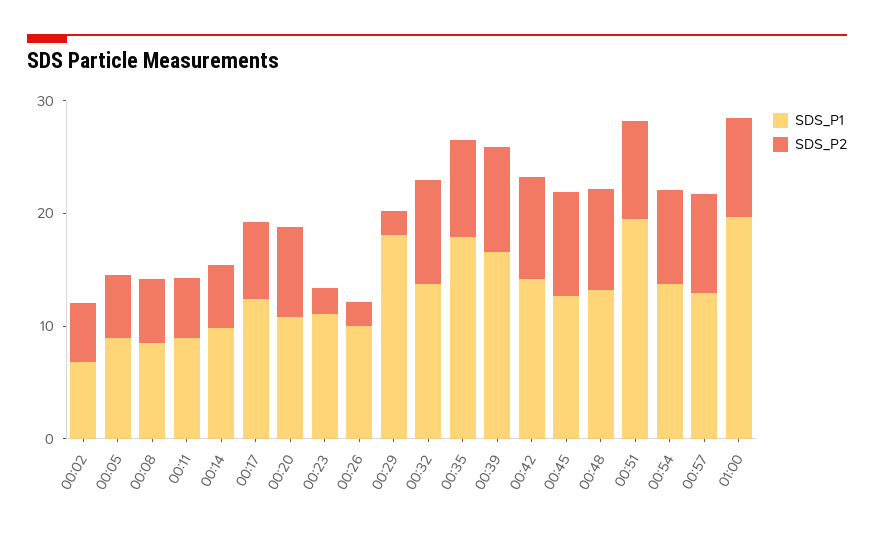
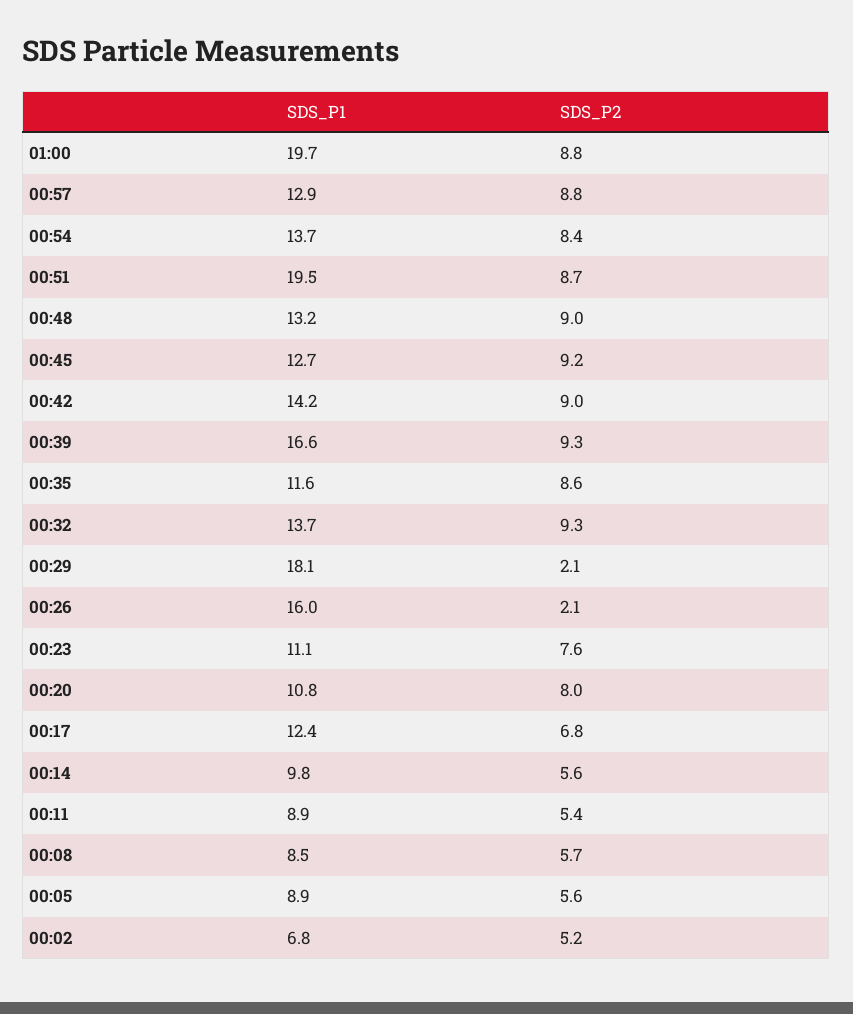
  {
    "SDS_P1": {
      "00:02": 6.8,
      "00:05": 8.9,
      "00:08": 8.5,
      "00:11": 8.9,
      "00:14": 9.8,
      "00:17": 12.4,
      "00:20": 10.8,
      "00:23": 11.1,
-     "00:26": 10,
+     "00:26": 16,
      "00:29": 18.1,
      "00:32": 13.7,
-     "00:35": 18,
+     "00:35": 11.6,
      "00:39": 16.6,
      "00:42": 14.2,
      "00:45": 12.7,
      "00:48": 13.2,
      "00:51": 19.5,
      "00:54": 13.7,
      "00:57": 12.9,
      "01:00": 19.7
    },
    "SDS_P2": {
      "00:02": 5.2,
      "00:05": 5.6,
      "00:08": 5.7,
      "00:11": 5.4,
      "00:14": 5.6,
      "00:17": 6.8,
      "00:20": 8,
-     "00:23": 2,
+     "00:23": 7.6,
      "00:26": 2.1,
      "00:29": 2.1,
      "00:32": 9.3,
      "00:35": 8.6,
      "00:39": 9.3,
      "00:42": 9,
      "00:45": 9.2,
      "00:48": 9,
      "00:51": 8.7,
      "00:54": 8.4,
      "00:57": 8.8,
      "01:00": 8.8
    }
  }

